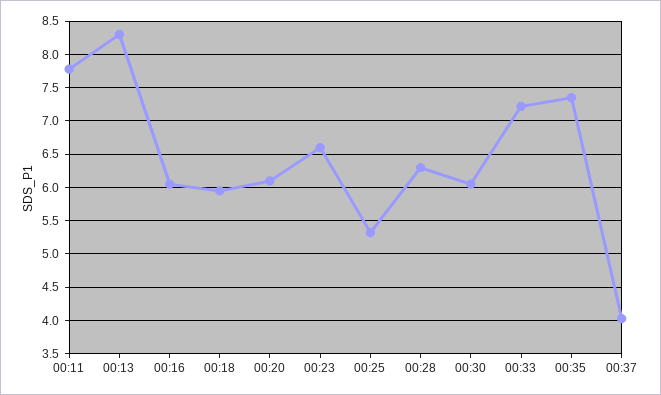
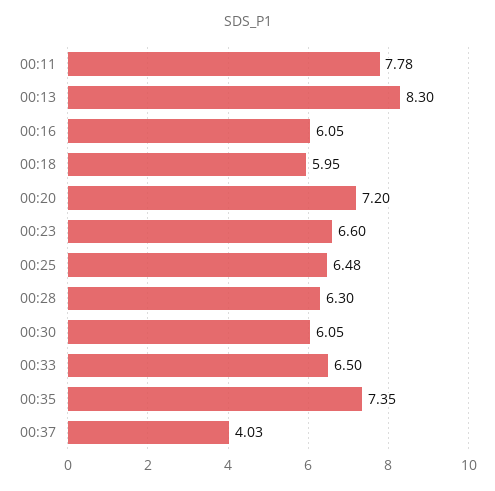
  {
    "00:11": 7.78,
    "00:13": 8.3,
    "00:16": 6.05,
    "00:18": 5.95,
-   "00:20": 6.1,
+   "00:20": 7.2,
    "00:23": 6.6,
-   "00:25": 5.3,
+   "00:25": 6.48,
    "00:28": 6.3,
    "00:30": 6.05,
-   "00:33": 7.2,
+   "00:33": 6.5,
    "00:35": 7.35,
    "00:37": 4.03
  }

